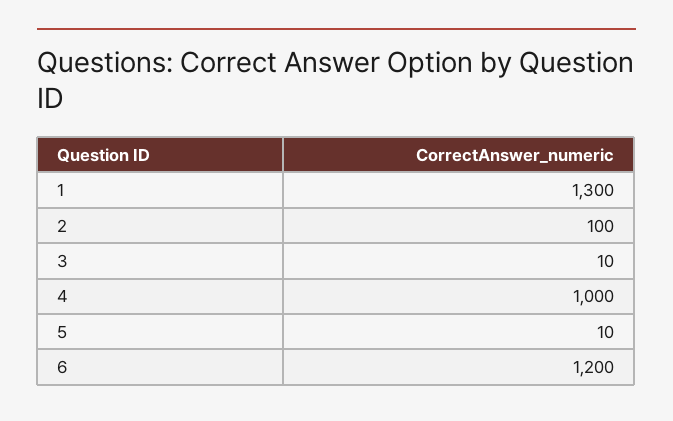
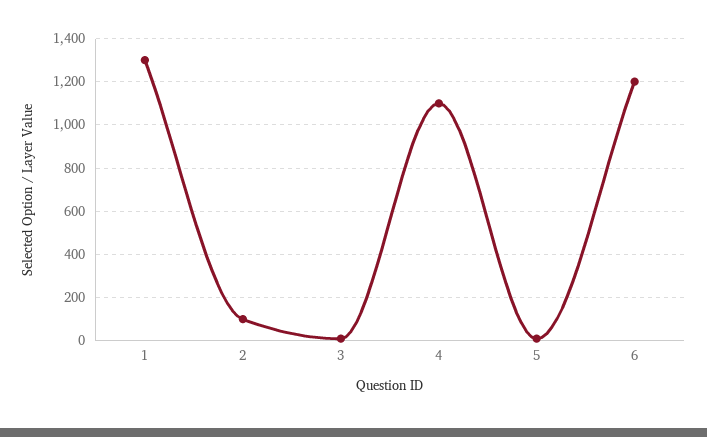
  {
    "1": 1300,
    "2": 100,
    "3": 10,
-   "4": 1000,
+   "4": 1100,
    "5": 10,
    "6": 1200
  }

